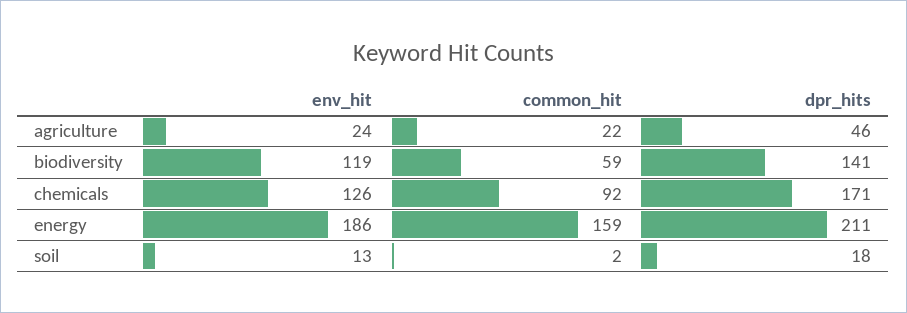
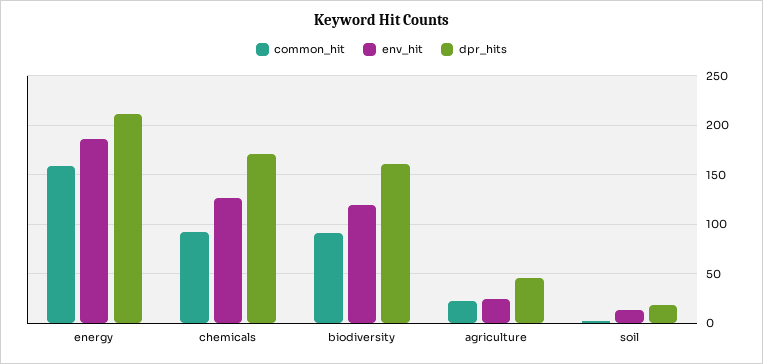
  {
    "env_hit": {
      "agriculture": 24,
      "biodiversity": 119,
      "chemicals": 126,
      "energy": 186,
      "soil": 13
    },
    "common_hit": {
      "agriculture": 22,
-     "biodiversity": 59,
+     "biodiversity": 90,
      "chemicals": 92,
      "energy": 159,
      "soil": 2
    },
    "dpr_hits": {
      "agriculture": 46,
-     "biodiversity": 141,
+     "biodiversity": 160,
      "chemicals": 171,
      "energy": 211,
      "soil": 18
    }
  }

